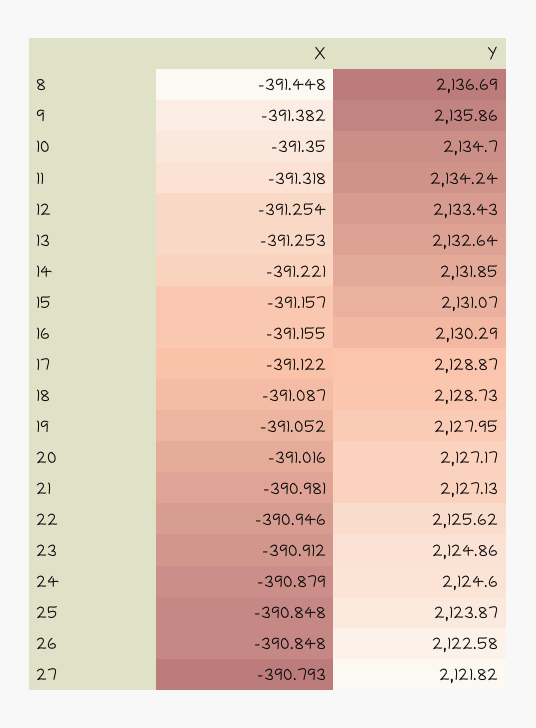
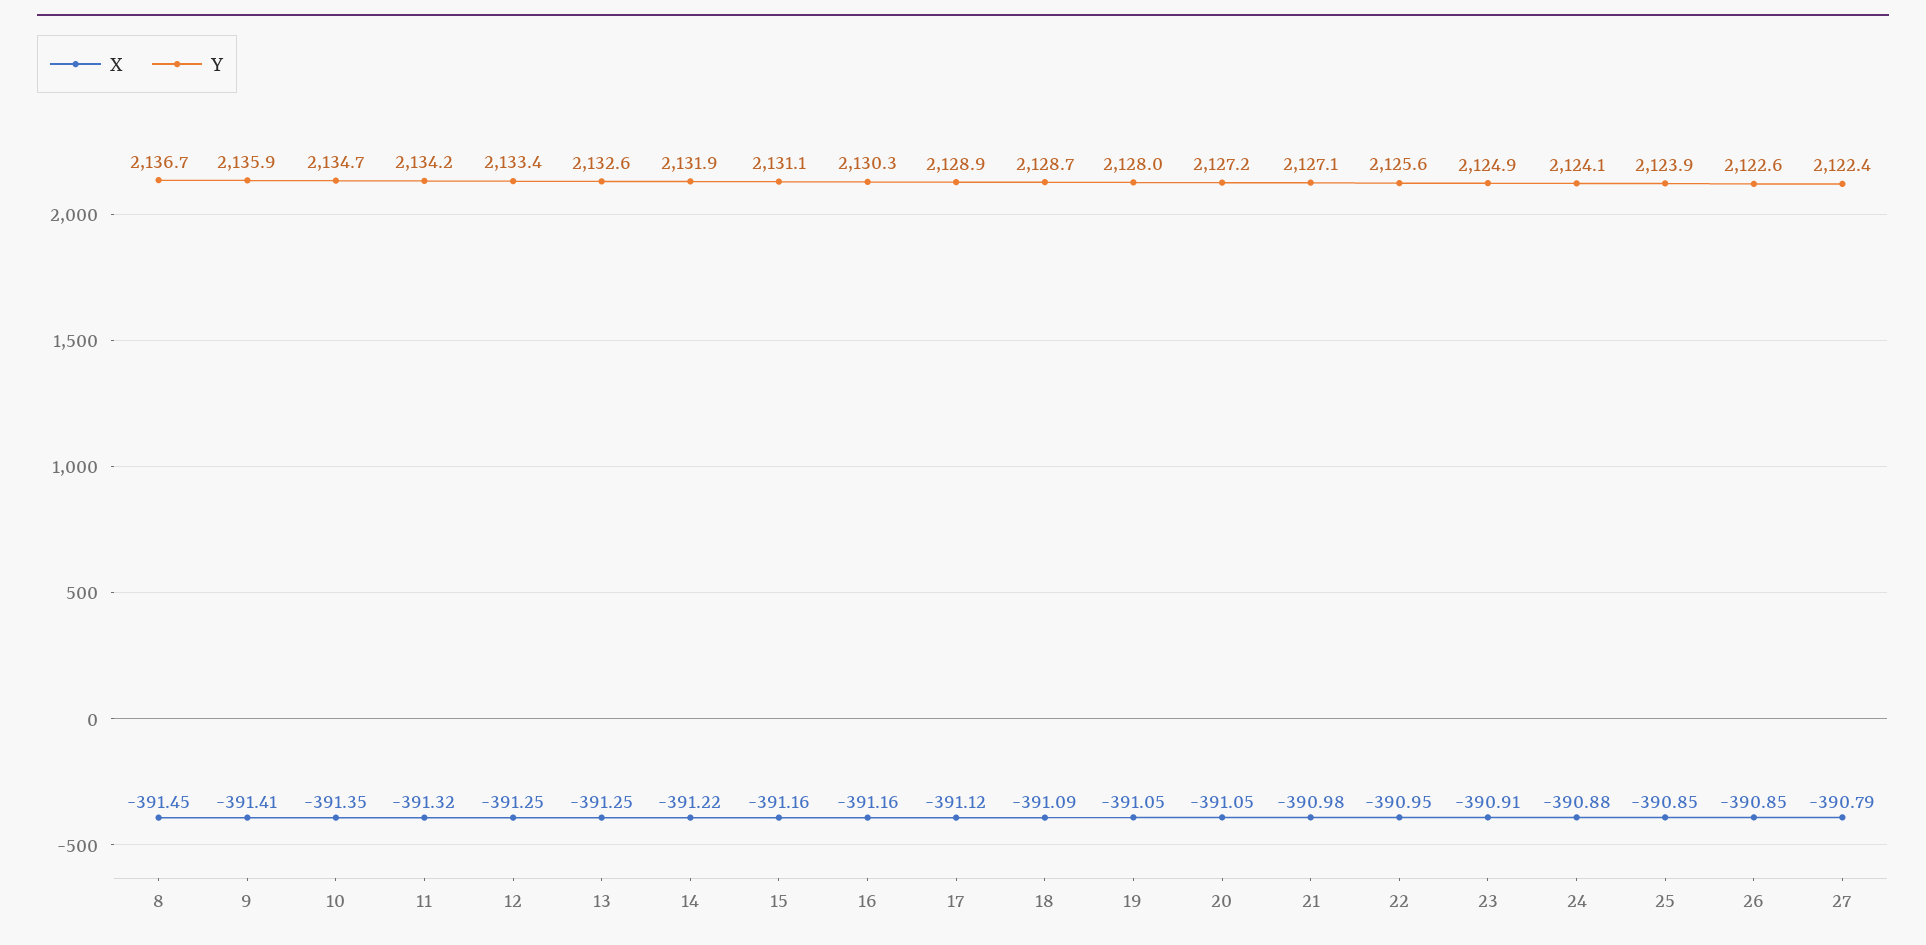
  {
    "X": {
      "8": -391.448,
-     "9": -391.382,
+     "9": -391.41,
      "10": -391.35,
      "11": -391.318,
      "12": -391.254,
      "13": -391.253,
      "14": -391.221,
      "15": -391.157,
      "16": -391.155,
      "17": -391.122,
      "18": -391.087,
      "19": -391.052,
-     "20": -391.016,
+     "20": -391.05,
      "21": -390.981,
      "22": -390.946,
      "23": -390.912,
      "24": -390.879,
      "25": -390.848,
      "26": -390.848,
      "27": -390.793
    },
    "Y": {
      "8": 2136.69,
      "9": 2135.86,
      "10": 2134.7,
      "11": 2134.24,
      "12": 2133.43,
      "13": 2132.64,
      "14": 2131.85,
      "15": 2131.07,
      "16": 2130.29,
      "17": 2128.87,
      "18": 2128.73,
      "19": 2127.95,
      "20": 2127.17,
      "21": 2127.13,
      "22": 2125.62,
      "23": 2124.86,
-     "24": 2124.6,
+     "24": 2124.1,
      "25": 2123.87,
      "26": 2122.58,
-     "27": 2121.82
+     "27": 2122.4
    }
  }

